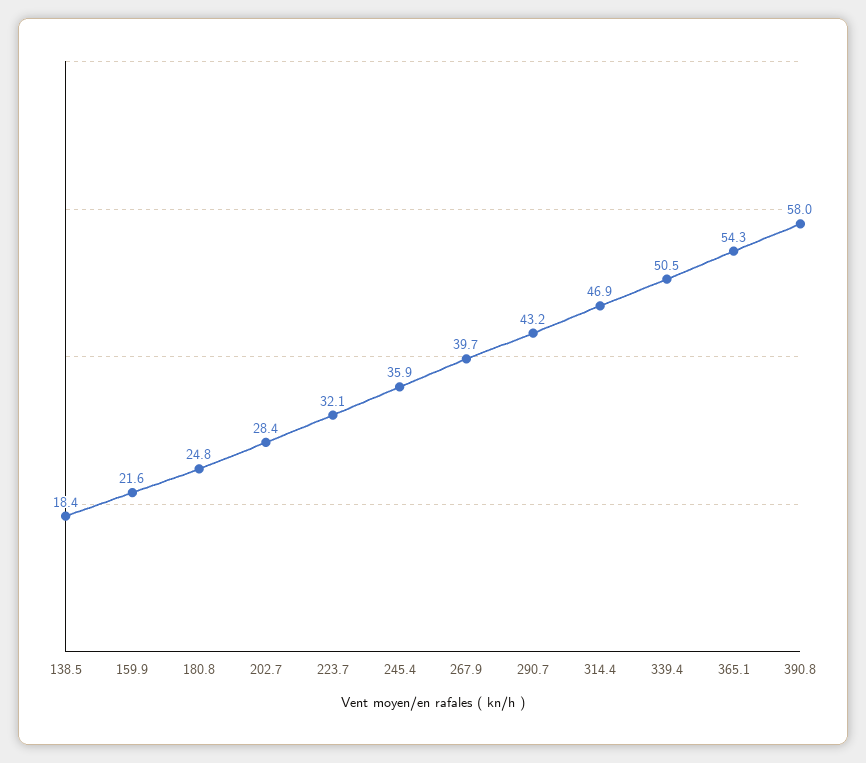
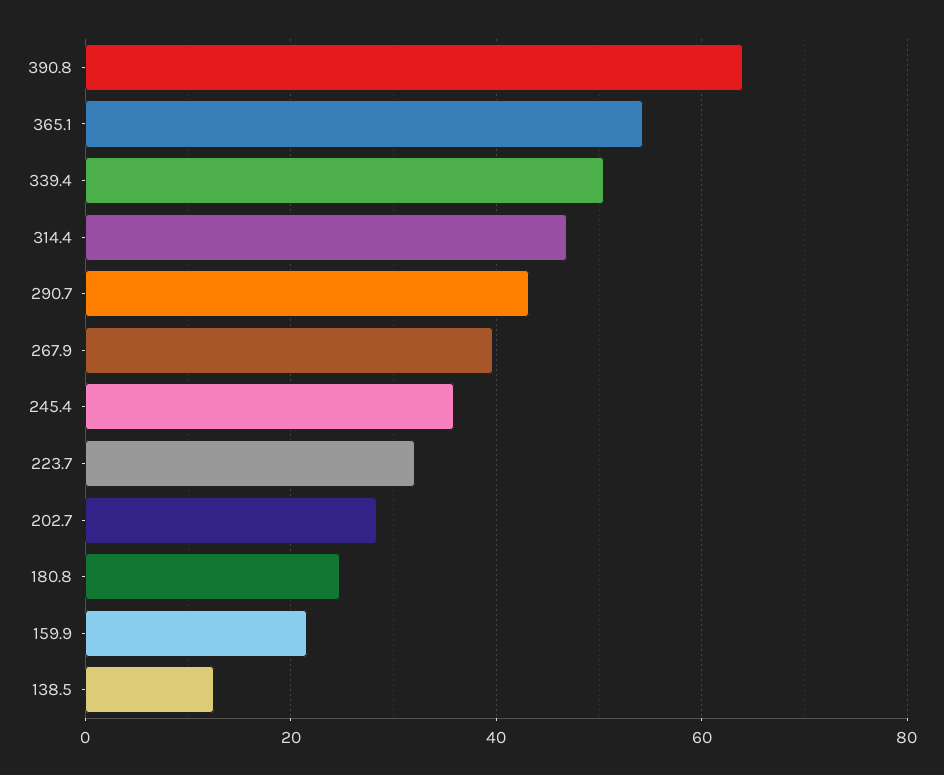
  {
-   "138.5": 18.4,
+   "138.5": 12,
    "159.9": 21.6,
    "180.8": 24.8,
    "202.7": 28.4,
    "223.7": 32.1,
    "245.4": 35.9,
    "267.9": 39.7,
    "290.7": 43.2,
    "314.4": 46.9,
    "339.4": 50.5,
    "365.1": 54.3,
-   "390.8": 58
+   "390.8": 64
  }

